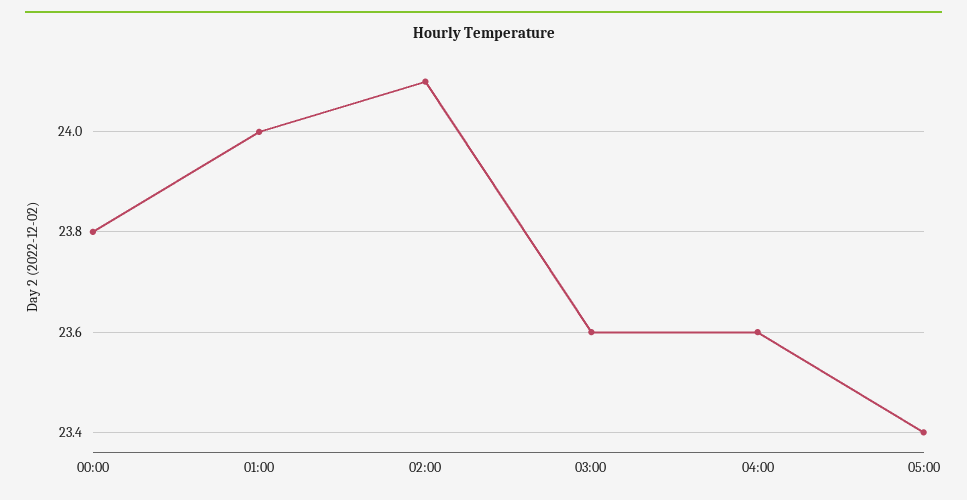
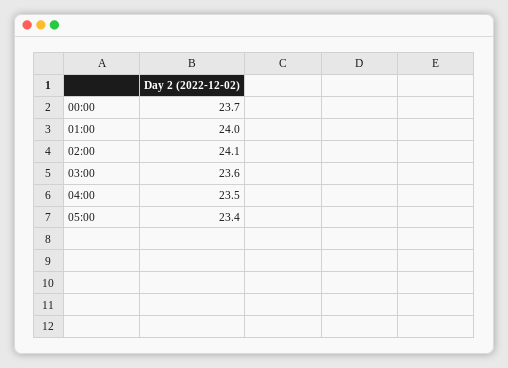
  {
-   "00:00": 23.8,
+   "00:00": 23.7,
    "01:00": 24,
    "02:00": 24.1,
    "03:00": 23.6,
-   "04:00": 23.6,
+   "04:00": 23.5,
    "05:00": 23.4
  }

